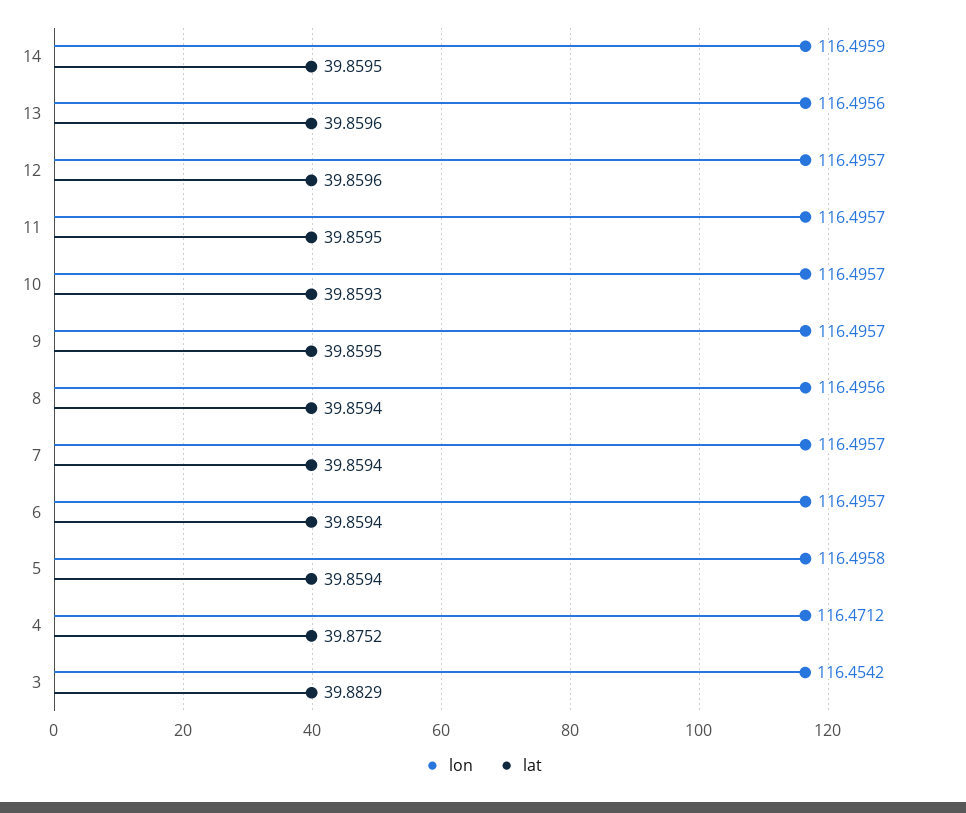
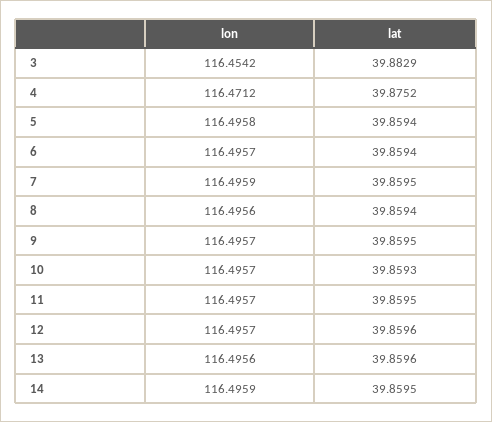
  {
    "lon": {
      "14": 116.4959,
      "13": 116.4956,
      "12": 116.4957,
      "11": 116.4957,
      "10": 116.4957,
      "9": 116.4957,
      "8": 116.4956,
-     "7": 116.4957,
+     "7": 116.4959,
      "6": 116.4957,
      "5": 116.4958,
      "4": 116.4712,
      "3": 116.4542
    },
    "lat": {
      "14": 39.8595,
      "13": 39.8596,
      "12": 39.8596,
      "11": 39.8595,
      "10": 39.8593,
      "9": 39.8595,
      "8": 39.8594,
-     "7": 39.8594,
+     "7": 39.8595,
      "6": 39.8594,
      "5": 39.8594,
      "4": 39.8752,
      "3": 39.8829
    }
  }

